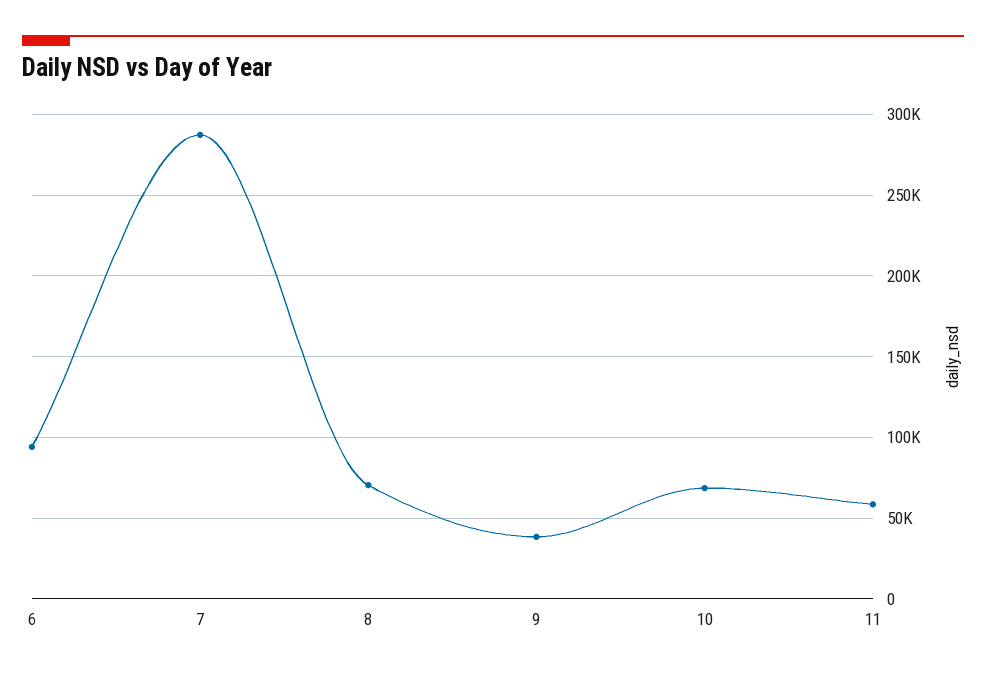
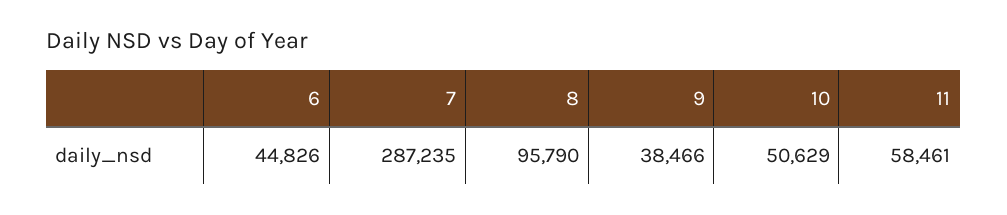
  {
-   "6": 95000,
+   "6": 44826,
    "7": 287235,
-   "8": 70000,
+   "8": 95790,
    "9": 38466,
-   "10": 70000,
+   "10": 50629,
    "11": 58461
  }

